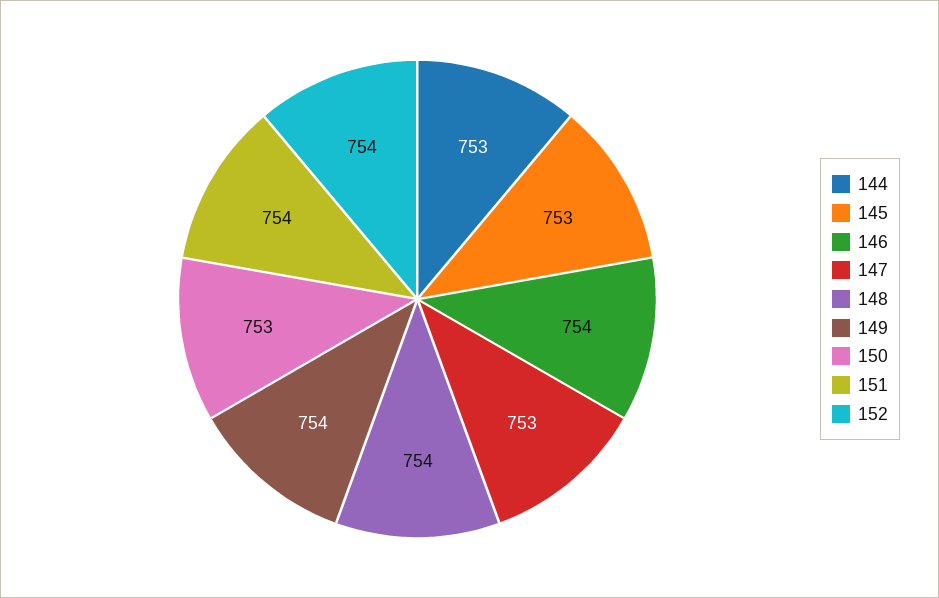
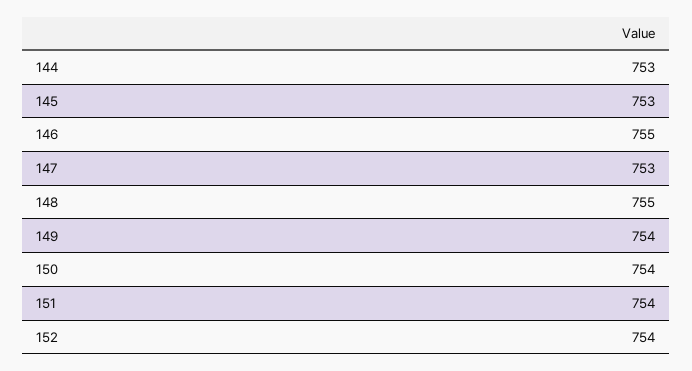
  {
    "144": 753,
    "145": 753,
-   "146": 754,
+   "146": 755,
    "147": 753,
-   "148": 754,
+   "148": 755,
    "149": 754,
-   "150": 753,
+   "150": 754,
    "151": 754,
    "152": 754
  }

